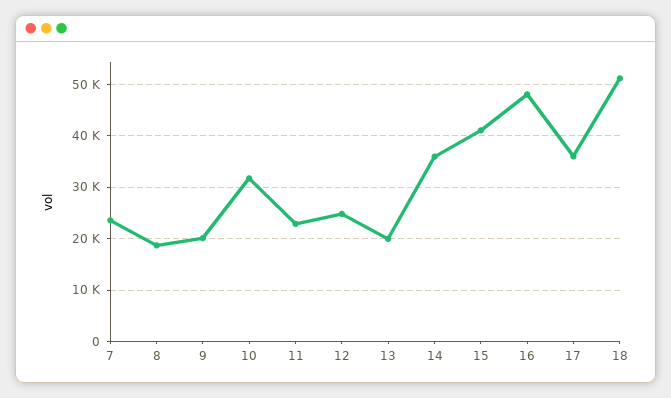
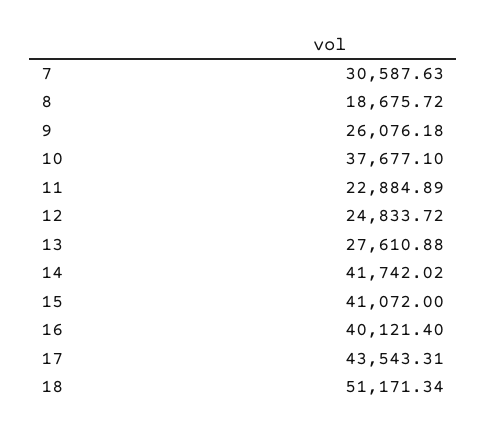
  {
-   "7": 24000,
+   "7": 30587.63,
    "8": 18675.72,
-   "9": 20000,
+   "9": 26076.18,
-   "10": 32000,
+   "10": 37677.1,
    "11": 22884.89,
    "12": 24833.72,
-   "13": 20000,
+   "13": 27610.88,
-   "14": 36000,
+   "14": 41742.02,
    "15": 41072,
-   "16": 48000,
+   "16": 40121.4,
-   "17": 36000,
+   "17": 43543.31,
    "18": 51171.34
  }

